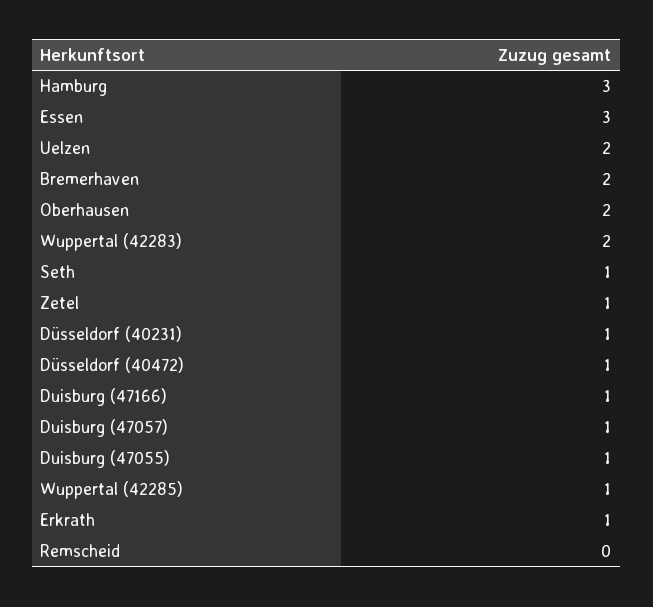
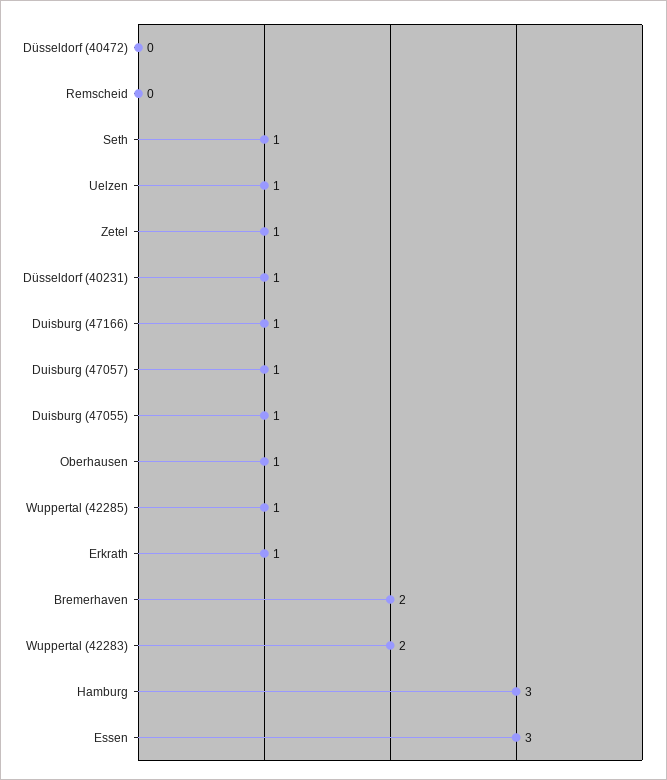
  {
    "Hamburg": 3,
    "Essen": 3,
-   "Uelzen": 2,
+   "Uelzen": 1,
    "Bremerhaven": 2,
-   "Oberhausen": 2,
+   "Oberhausen": 1,
    "Wuppertal (42283)": 2,
    "Seth": 1,
    "Zetel": 1,
    "Düsseldorf (40231)": 1,
-   "Düsseldorf (40472)": 1,
+   "Düsseldorf (40472)": 0,
    "Duisburg (47166)": 1,
    "Duisburg (47057)": 1,
    "Duisburg (47055)": 1,
    "Wuppertal (42285)": 1,
    "Erkrath": 1,
    "Remscheid": 0
  }

